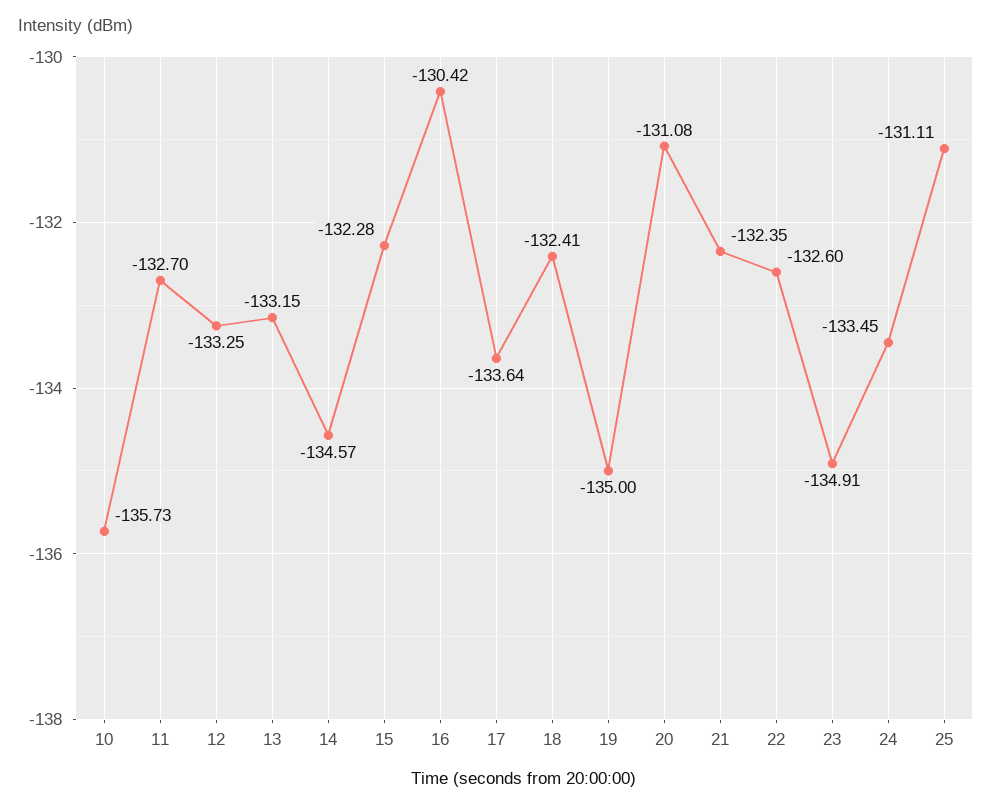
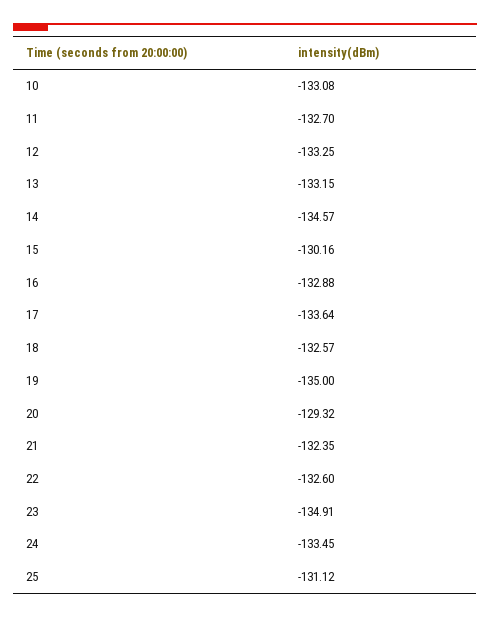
  {
-   "10": -135.73,
+   "10": -133.08,
    "11": -132.7,
    "12": -133.25,
    "13": -133.15,
    "14": -134.57,
-   "15": -132.28,
+   "15": -130.16,
-   "16": -130.42,
+   "16": -132.88,
    "17": -133.64,
-   "18": -132.41,
+   "18": -132.57,
    "19": -135,
-   "20": -131.08,
+   "20": -129.32,
    "21": -132.35,
    "22": -132.6,
    "23": -134.91,
    "24": -133.45,
-   "25": -131.11
+   "25": -131.12
  }

